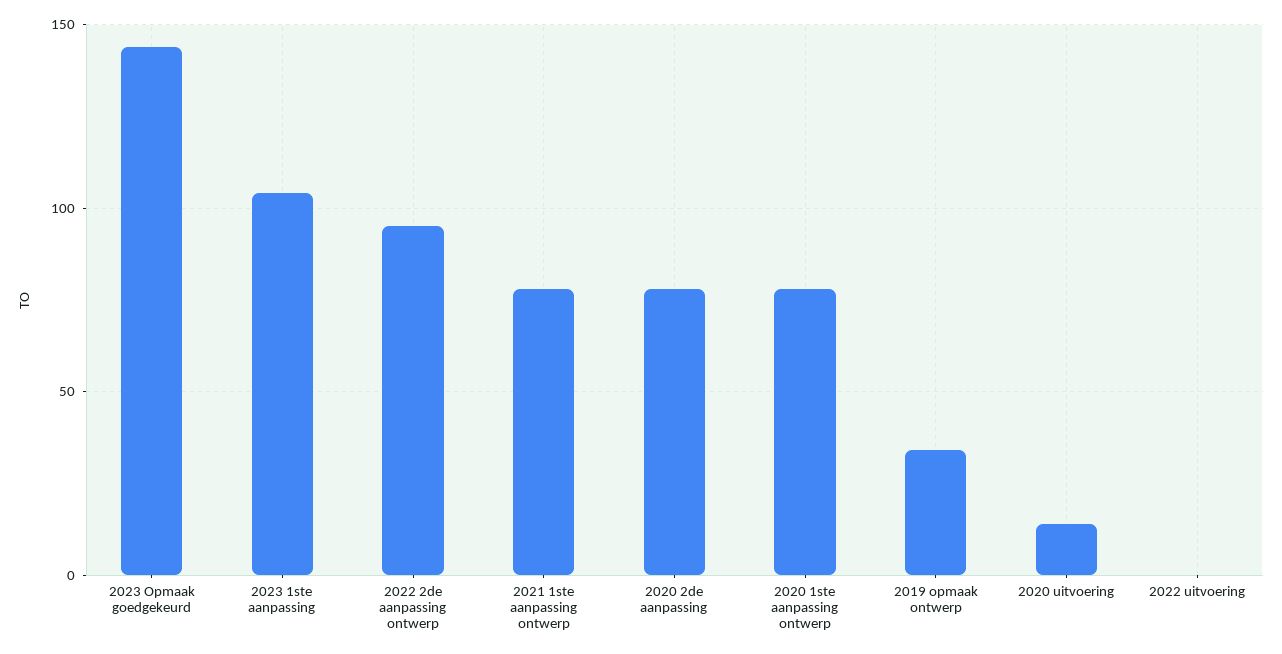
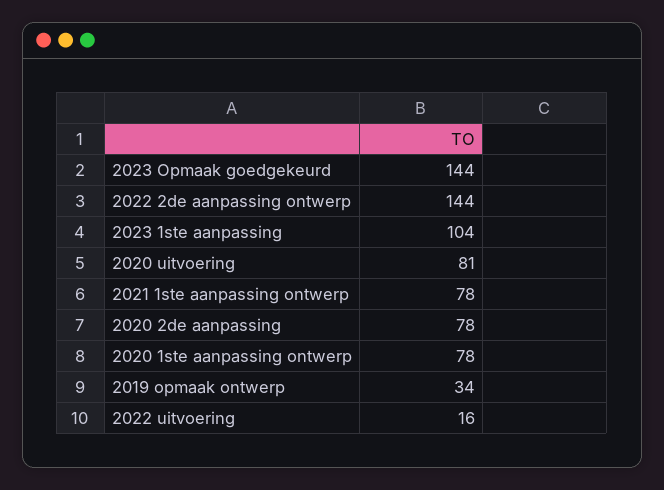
  {
    "2023 Opmaak goedgekeurd": 144,
    "2023 1ste aanpassing": 104,
-   "2022 2de aanpassing ontwerp": 95,
+   "2022 2de aanpassing ontwerp": 144,
    "2021 1ste aanpassing ontwerp": 78,
    "2020 2de aanpassing": 78,
    "2020 1ste aanpassing ontwerp": 78,
    "2019 opmaak ontwerp": 34,
-   "2020 uitvoering": 15,
+   "2020 uitvoering": 81,
-   "2022 uitvoering": 0
+   "2022 uitvoering": 16
  }

